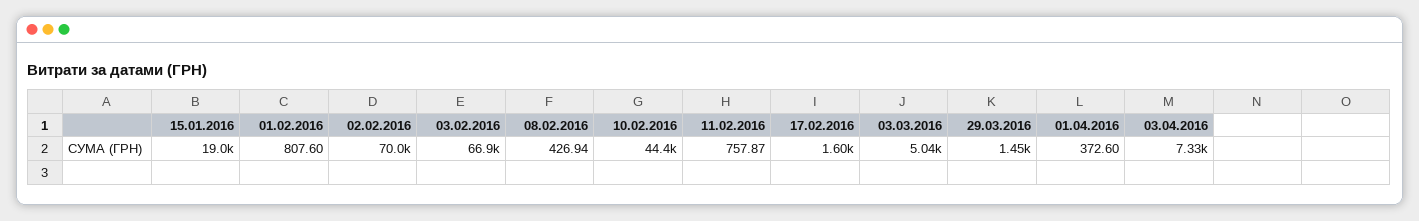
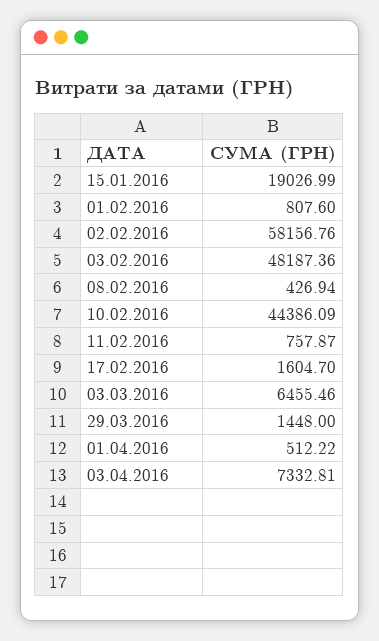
  {
    "15.01.2016": 19026.99,
    "01.02.2016": 807.6,
-   "02.02.2016": 70000,
+   "02.02.2016": 58156.76,
-   "03.02.2016": 66900,
+   "03.02.2016": 48187.36,
    "08.02.2016": 426.94,
    "10.02.2016": 44386.09,
    "11.02.2016": 757.87,
    "17.02.2016": 1604.7,
-   "03.03.2016": 5040,
+   "03.03.2016": 6455.46,
    "29.03.2016": 1448,
-   "01.04.2016": 372.6,
+   "01.04.2016": 512.22,
    "03.04.2016": 7332.81
  }

